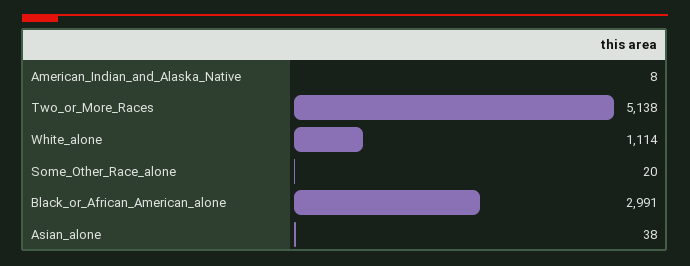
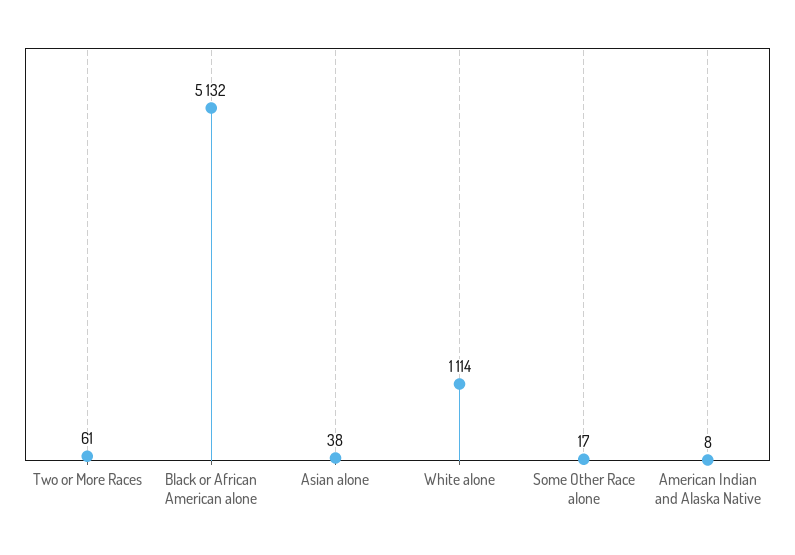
  {
    "American_Indian_and_Alaska_Native": 8,
-   "Two_or_More_Races": 5138,
+   "Two_or_More_Races": 61,
    "White_alone": 1114,
-   "Some_Other_Race_alone": 20,
+   "Some_Other_Race_alone": 17,
-   "Black_or_African_American_alone": 2991,
+   "Black_or_African_American_alone": 5132,
    "Asian_alone": 38
  }

